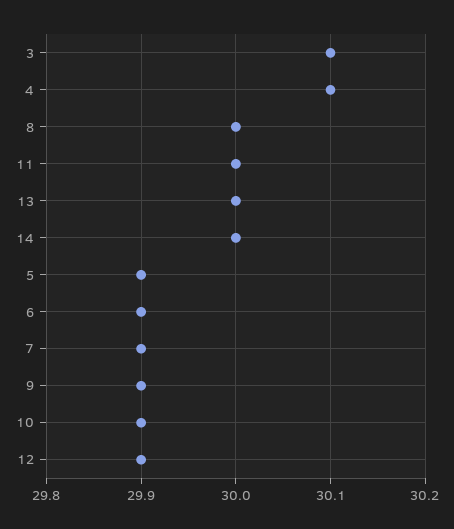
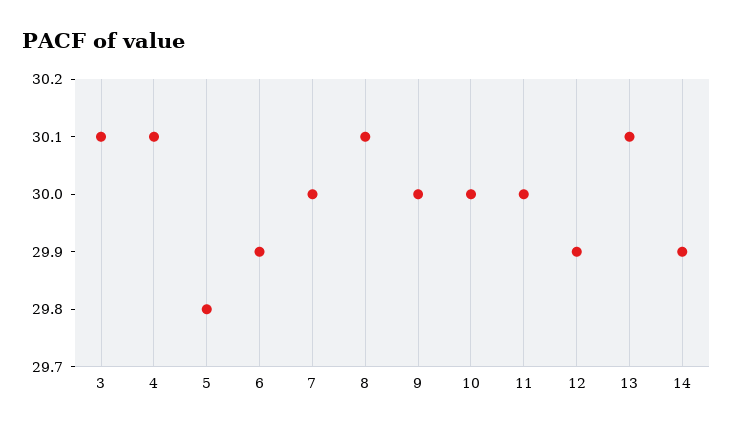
  {
    "3": 30.1,
    "4": 30.1,
-   "8": 30,
+   "8": 30.1,
    "11": 30,
-   "13": 30,
+   "13": 30.1,
-   "14": 30,
+   "14": 29.9,
-   "5": 29.9,
+   "5": 29.8,
    "6": 29.9,
-   "7": 29.9,
+   "7": 30,
-   "9": 29.9,
+   "9": 30,
-   "10": 29.9,
+   "10": 30,
    "12": 29.9
  }

